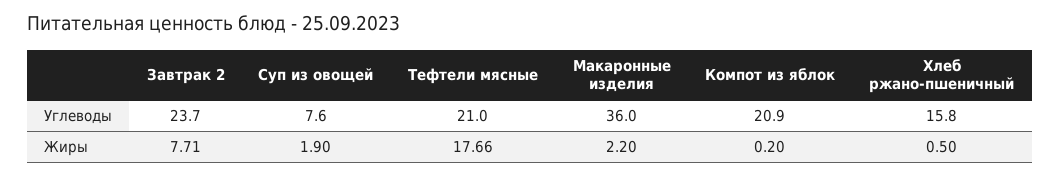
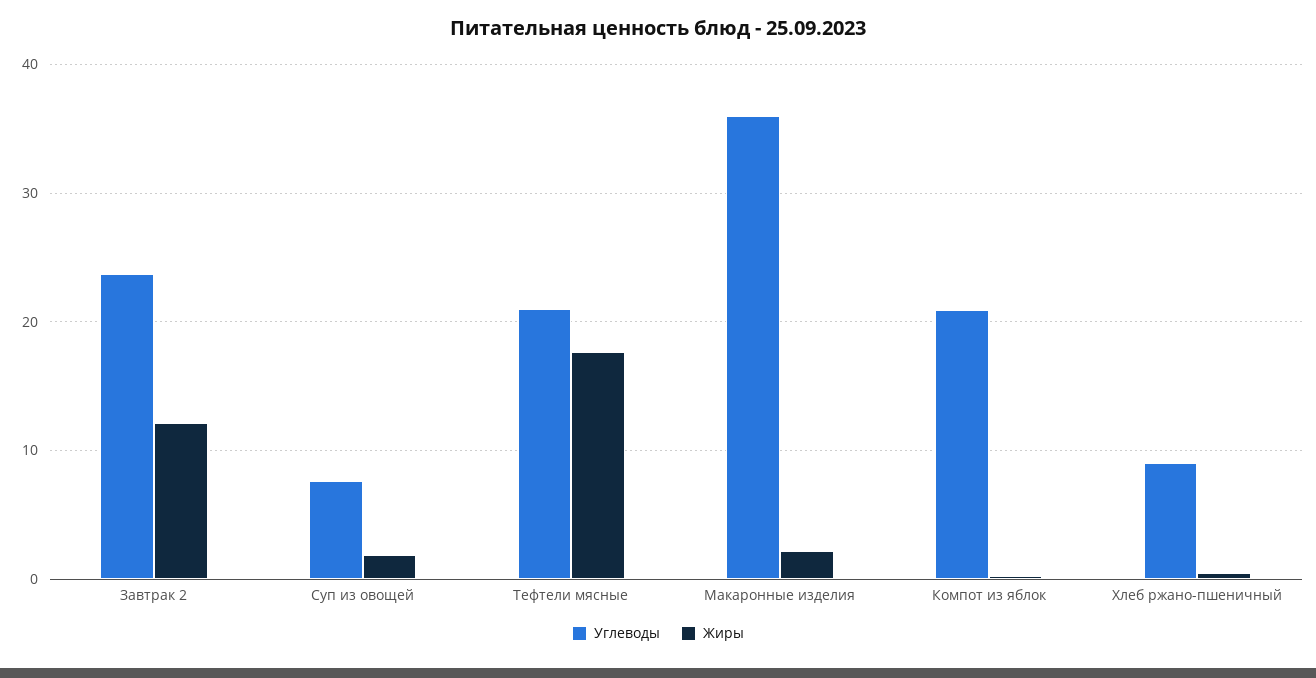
  {
    "Углеводы": {
      "Завтрак 2": 23.7,
      "Суп из овощей": 7.6,
      "Тефтели мясные": 21,
      "Макаронные изделия": 36,
      "Компот из яблок": 20.9,
-     "Хлеб ржано-пшеничный": 15.8
+     "Хлеб ржано-пшеничный": 9
    },
    "Жиры": {
-     "Завтрак 2": 7.71,
+     "Завтрак 2": 12,
      "Суп из овощей": 1.9,
      "Тефтели мясные": 17.66,
      "Макаронные изделия": 2.2,
      "Компот из яблок": 0.2,
      "Хлеб ржано-пшеничный": 0.5
    }
  }

